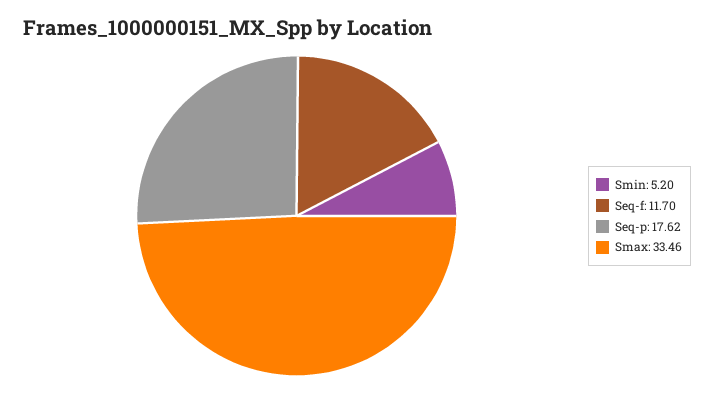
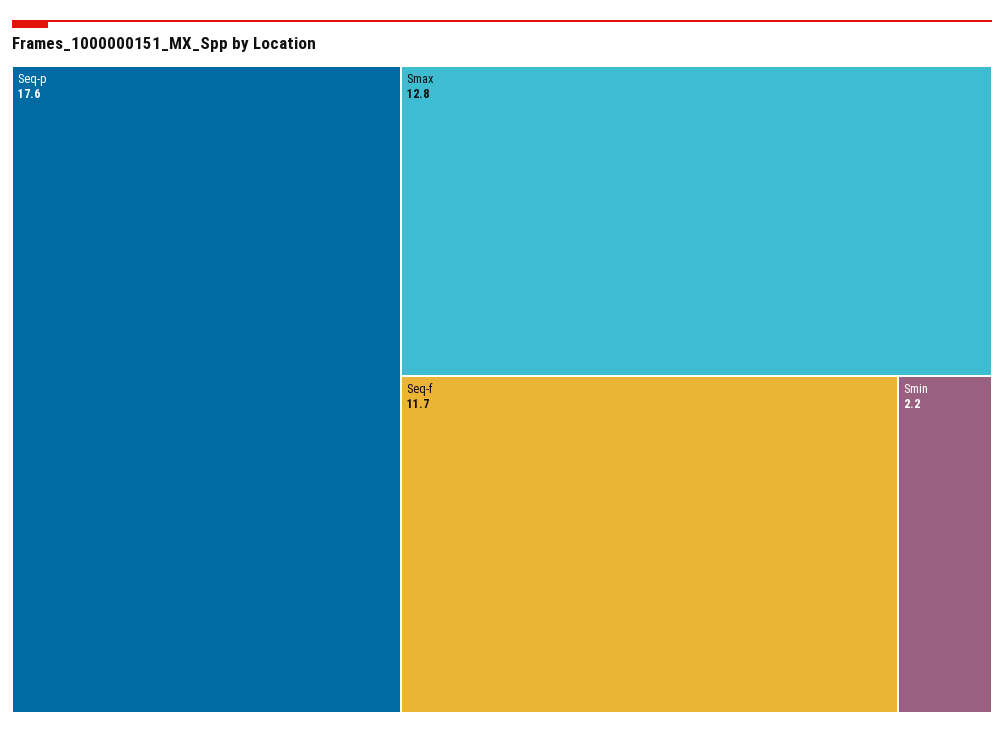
  {
-   "Smin": 5.2,
+   "Smin": 2.2,
    "Seq-f": 11.7,
    "Seq-p": 17.62,
-   "Smax": 33.46
+   "Smax": 12.8
  }

